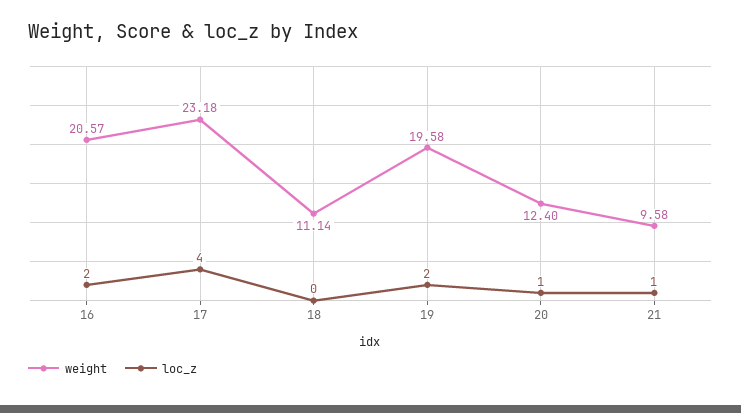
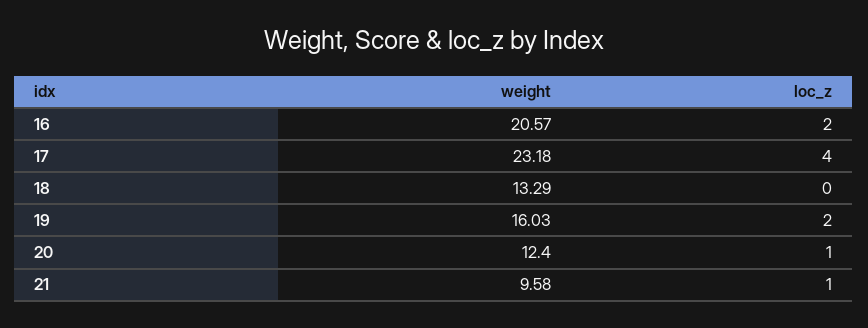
  {
    "weight": {
      "16": 20.57,
      "17": 23.18,
-     "18": 11.14,
+     "18": 13.29,
-     "19": 19.58,
+     "19": 16.03,
      "20": 12.4,
      "21": 9.58
    },
    "loc_z": {
      "16": 2,
      "17": 4,
      "18": 0,
      "19": 2,
      "20": 1,
      "21": 1
    }
  }

